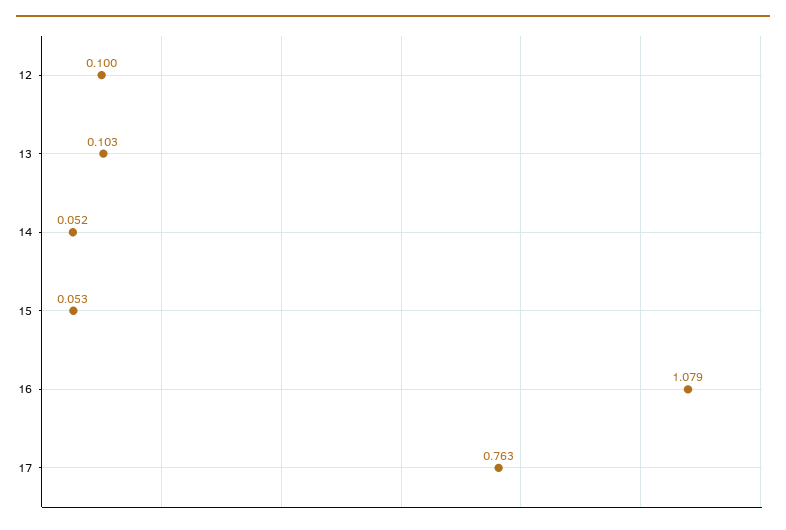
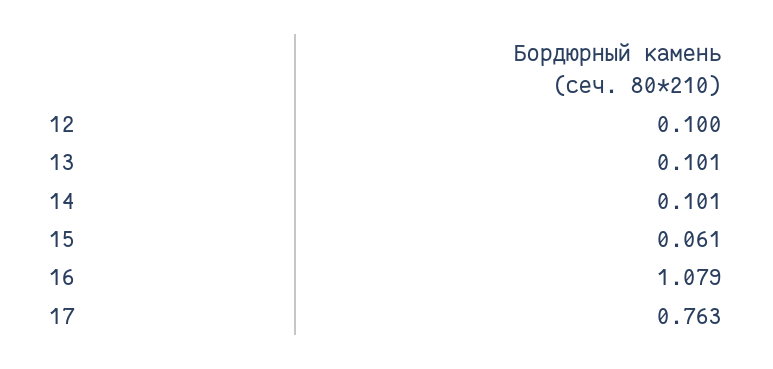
  {
    "12": 0.1,
-   "13": 0.103,
+   "13": 0.101,
-   "14": 0.052,
+   "14": 0.101,
-   "15": 0.053,
+   "15": 0.061,
    "16": 1.079,
    "17": 0.763
  }

